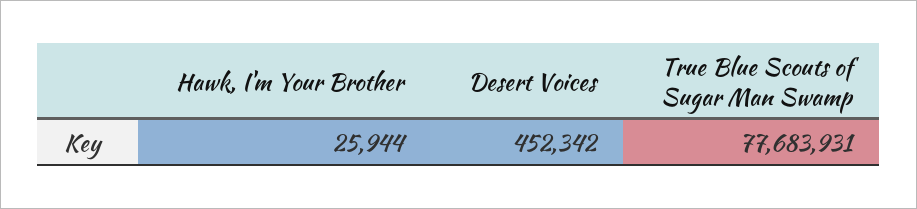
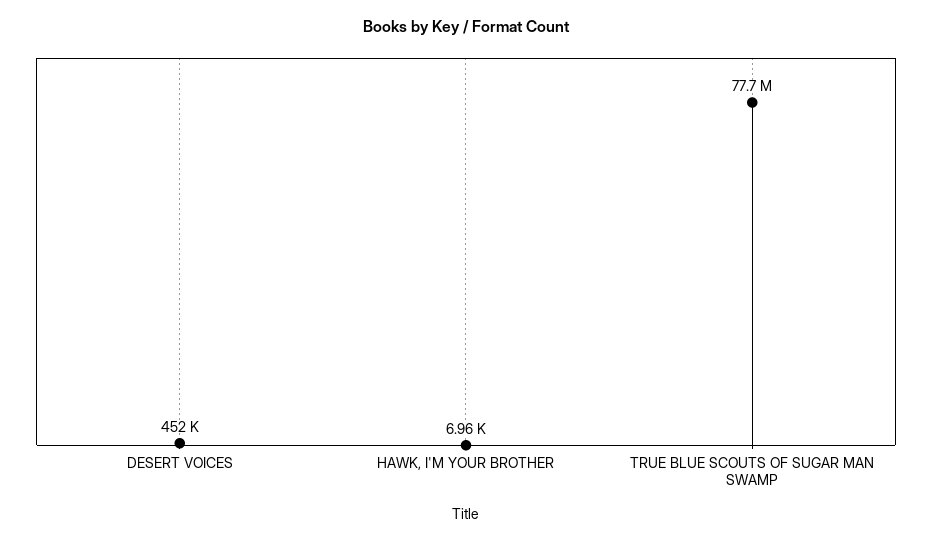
  {
-   "Hawk, I'm Your Brother": 25944,
+   "Hawk, I'm Your Brother": 6960,
    "Desert Voices": 452342,
    "True Blue Scouts of Sugar Man Swamp": 77683931
  }

